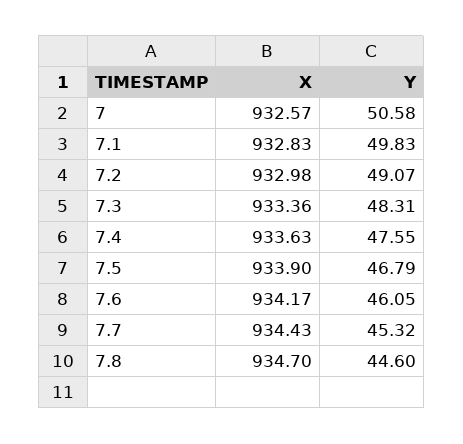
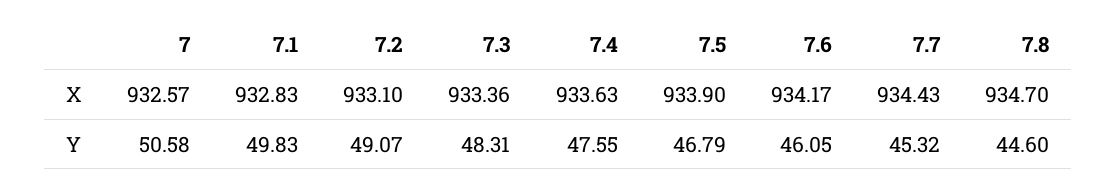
  {
    "X": {
      "7": 932.57,
      "7.1": 932.83,
-     "7.2": 932.98,
+     "7.2": 933.1,
      "7.3": 933.36,
      "7.4": 933.63,
      "7.5": 933.9,
      "7.6": 934.17,
      "7.7": 934.43,
      "7.8": 934.7
    },
    "Y": {
      "7": 50.58,
      "7.1": 49.83,
      "7.2": 49.07,
      "7.3": 48.31,
      "7.4": 47.55,
      "7.5": 46.79,
      "7.6": 46.05,
      "7.7": 45.32,
      "7.8": 44.6
    }
  }

